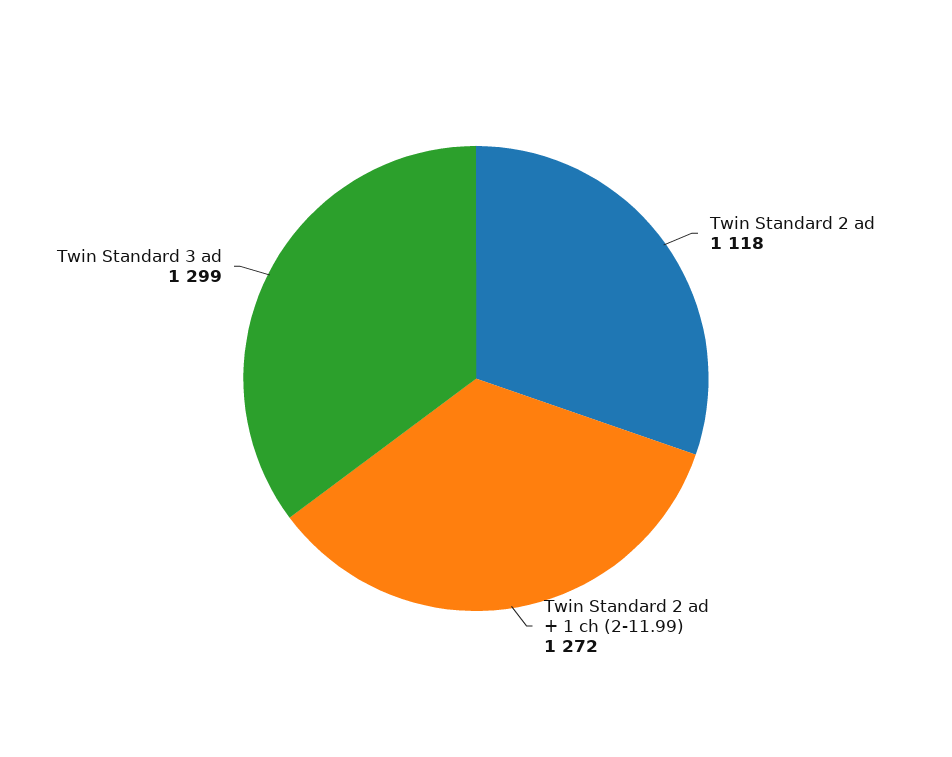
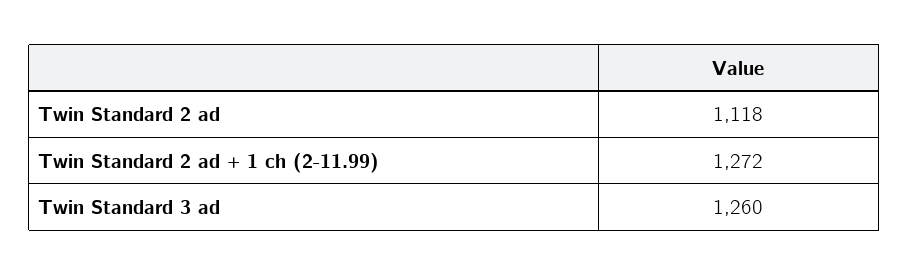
  {
    "Twin Standard 2 ad": 1118,
    "Twin Standard 2 ad + 1 ch (2-11.99)": 1272,
-   "Twin Standard 3 ad": 1299
+   "Twin Standard 3 ad": 1260
  }

